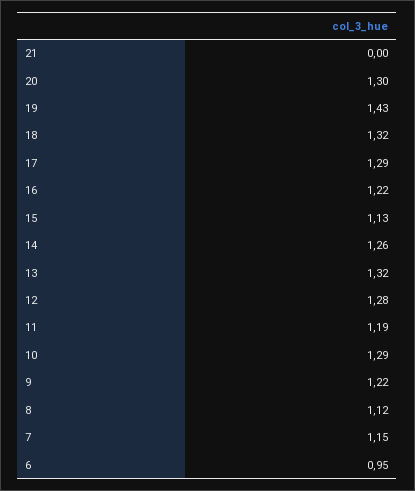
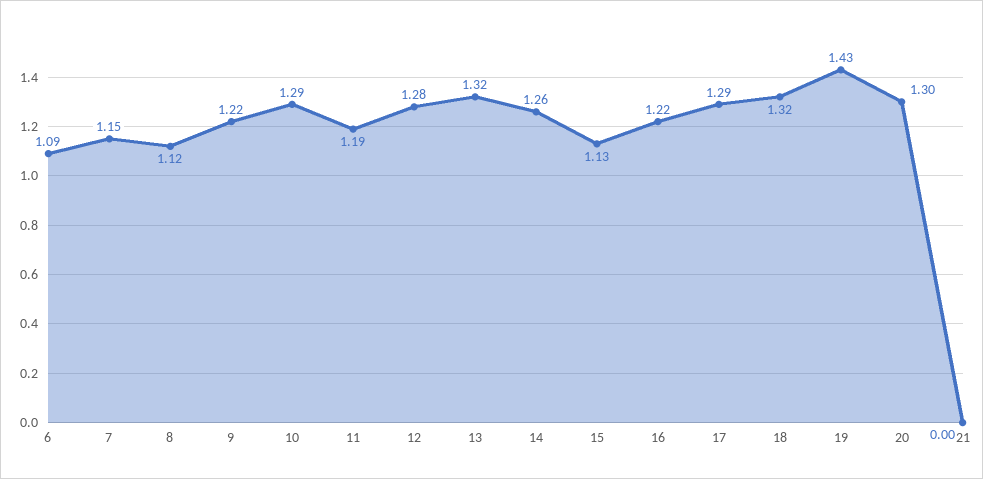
  {
    "21": 0,
    "20": 1.3,
    "19": 1.43,
    "18": 1.32,
    "17": 1.29,
    "16": 1.22,
    "15": 1.13,
    "14": 1.26,
    "13": 1.32,
    "12": 1.28,
    "11": 1.19,
    "10": 1.29,
    "9": 1.22,
    "8": 1.12,
    "7": 1.15,
-   "6": 0.95
+   "6": 1.09
  }

